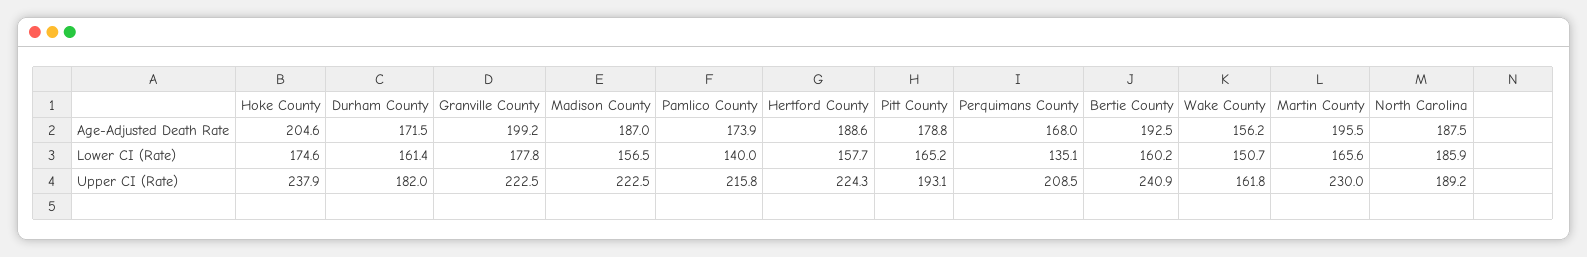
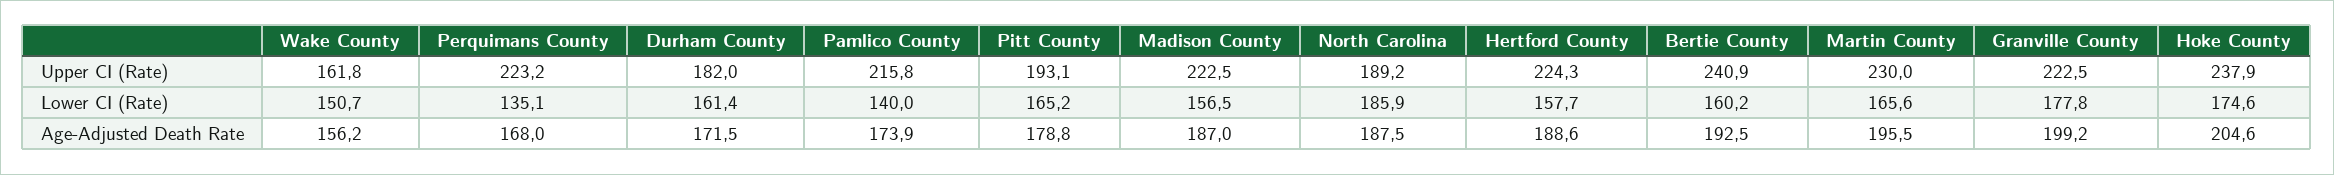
  {
    "Hoke County": {
      "Age-Adjusted Death Rate": 204.6,
      "Lower CI (Rate)": 174.6,
      "Upper CI (Rate)": 237.9
    },
    "Durham County": {
      "Age-Adjusted Death Rate": 171.5,
      "Lower CI (Rate)": 161.4,
      "Upper CI (Rate)": 182
    },
    "Granville County": {
      "Age-Adjusted Death Rate": 199.2,
      "Lower CI (Rate)": 177.8,
      "Upper CI (Rate)": 222.5
    },
    "Madison County": {
      "Age-Adjusted Death Rate": 187,
      "Lower CI (Rate)": 156.5,
      "Upper CI (Rate)": 222.5
    },
    "Pamlico County": {
      "Age-Adjusted Death Rate": 173.9,
      "Lower CI (Rate)": 140,
      "Upper CI (Rate)": 215.8
    },
    "Hertford County": {
      "Age-Adjusted Death Rate": 188.6,
      "Lower CI (Rate)": 157.7,
      "Upper CI (Rate)": 224.3
    },
    "Pitt County": {
      "Age-Adjusted Death Rate": 178.8,
      "Lower CI (Rate)": 165.2,
      "Upper CI (Rate)": 193.1
    },
    "Perquimans County": {
      "Age-Adjusted Death Rate": 168,
      "Lower CI (Rate)": 135.1,
-     "Upper CI (Rate)": 208.5
+     "Upper CI (Rate)": 223.2
    },
    "Bertie County": {
      "Age-Adjusted Death Rate": 192.5,
      "Lower CI (Rate)": 160.2,
      "Upper CI (Rate)": 240.9
    },
    "Wake County": {
      "Age-Adjusted Death Rate": 156.2,
      "Lower CI (Rate)": 150.7,
      "Upper CI (Rate)": 161.8
    },
    "Martin County": {
      "Age-Adjusted Death Rate": 195.5,
      "Lower CI (Rate)": 165.6,
      "Upper CI (Rate)": 230
    },
    "North Carolina": {
      "Age-Adjusted Death Rate": 187.5,
      "Lower CI (Rate)": 185.9,
      "Upper CI (Rate)": 189.2
    }
  }

